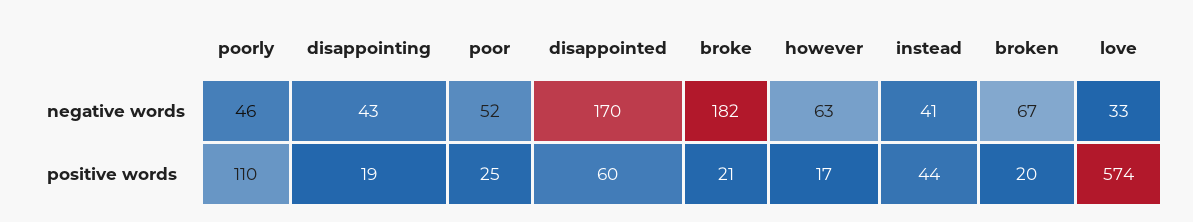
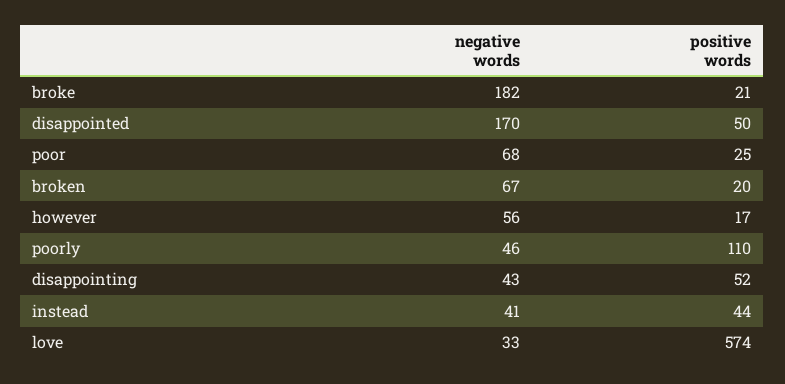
  {
    "poorly": {
      "negative words": 46,
      "positive words": 110
    },
    "disappointing": {
      "negative words": 43,
-     "positive words": 19
+     "positive words": 52
    },
    "poor": {
-     "negative words": 52,
+     "negative words": 68,
      "positive words": 25
    },
    "disappointed": {
      "negative words": 170,
-     "positive words": 60
+     "positive words": 50
    },
    "broke": {
      "negative words": 182,
      "positive words": 21
    },
    "however": {
-     "negative words": 63,
+     "negative words": 56,
      "positive words": 17
    },
    "instead": {
      "negative words": 41,
      "positive words": 44
    },
    "broken": {
      "negative words": 67,
      "positive words": 20
    },
    "love": {
      "negative words": 33,
      "positive words": 574
    }
  }

